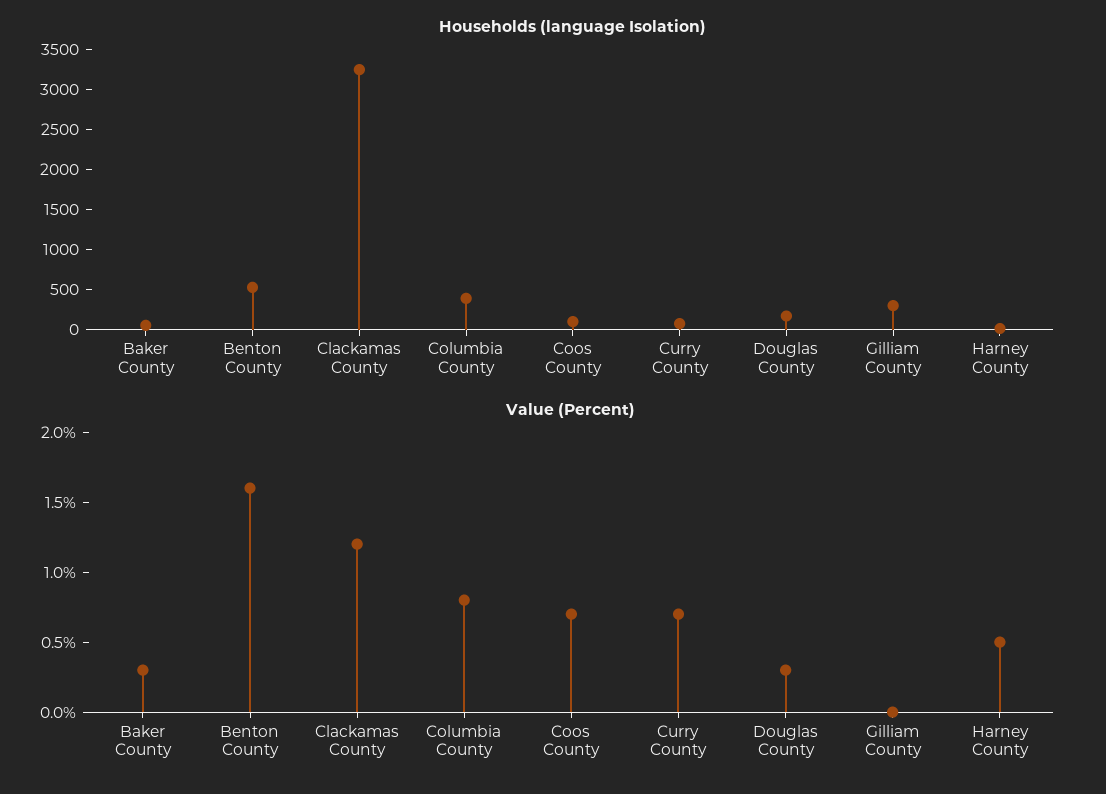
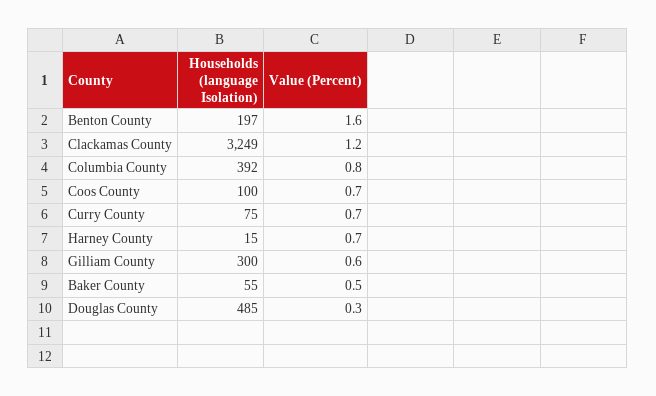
  {
    "Households (language Isolation)": {
      "Baker County": 55,
-     "Benton County": 500,
+     "Benton County": 197,
      "Clackamas County": 3249,
      "Columbia County": 392,
      "Coos County": 100,
      "Curry County": 75,
-     "Douglas County": 200,
+     "Douglas County": 485,
      "Gilliam County": 300,
      "Harney County": 15
    },
    "Value (Percent)": {
-     "Baker County": 0.3,
+     "Baker County": 0.5,
      "Benton County": 1.6,
      "Clackamas County": 1.2,
      "Columbia County": 0.8,
      "Coos County": 0.7,
      "Curry County": 0.7,
      "Douglas County": 0.3,
-     "Gilliam County": 0,
+     "Gilliam County": 0.6,
-     "Harney County": 0.5
+     "Harney County": 0.7
    }
  }

